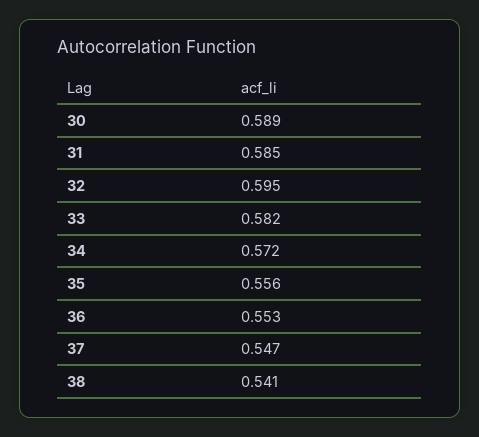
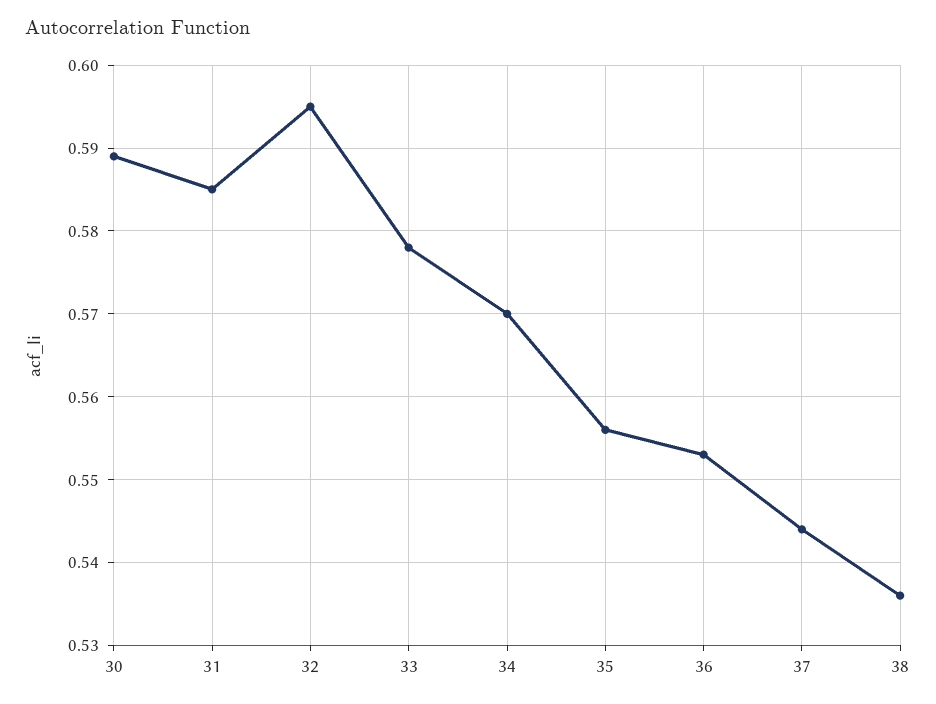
  {
    "30": 0.589,
    "31": 0.585,
    "32": 0.595,
-   "33": 0.582,
+   "33": 0.578,
-   "34": 0.572,
+   "34": 0.57,
    "35": 0.556,
    "36": 0.553,
-   "37": 0.547,
+   "37": 0.544,
-   "38": 0.541
+   "38": 0.536
  }

